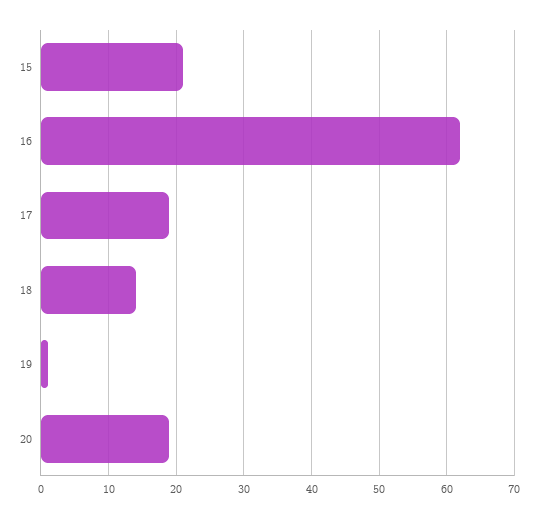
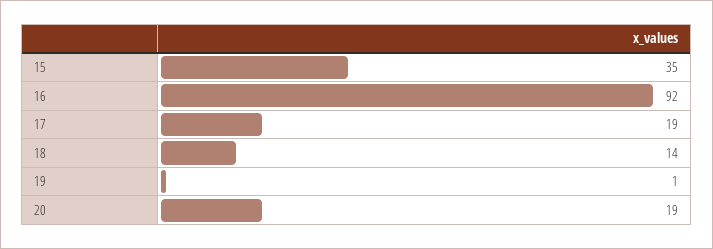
  {
-   "15": 21,
+   "15": 35,
-   "16": 62,
+   "16": 92,
    "17": 19,
    "18": 14,
    "19": 1,
    "20": 19
  }

